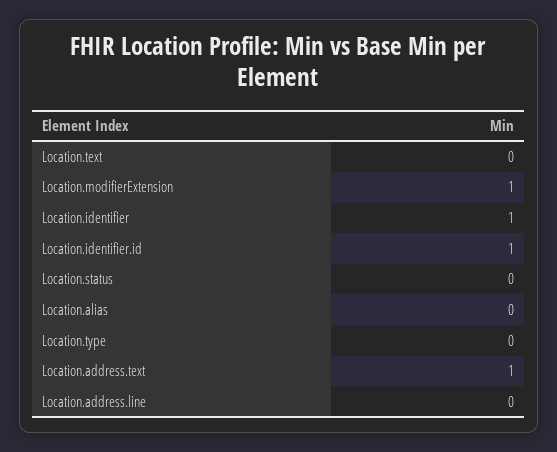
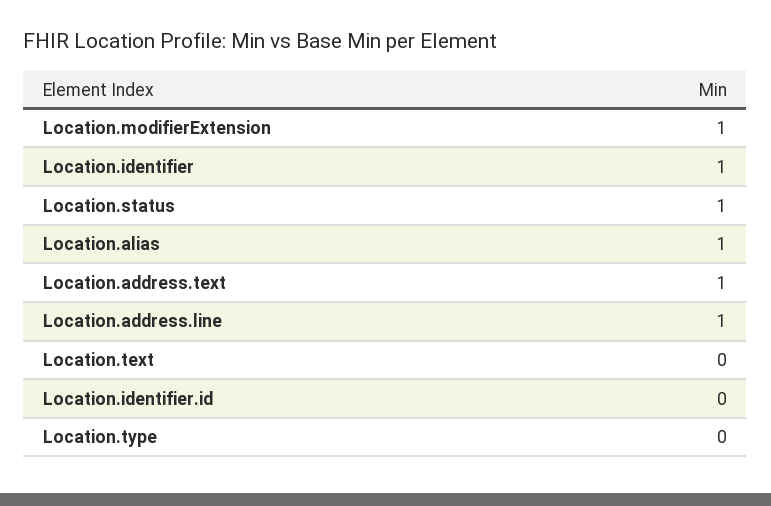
  {
    "Location.text": 0,
    "Location.modifierExtension": 1,
    "Location.identifier": 1,
-   "Location.identifier.id": 1,
+   "Location.identifier.id": 0,
-   "Location.status": 0,
+   "Location.status": 1,
-   "Location.alias": 0,
+   "Location.alias": 1,
    "Location.type": 0,
    "Location.address.text": 1,
-   "Location.address.line": 0
+   "Location.address.line": 1
  }

